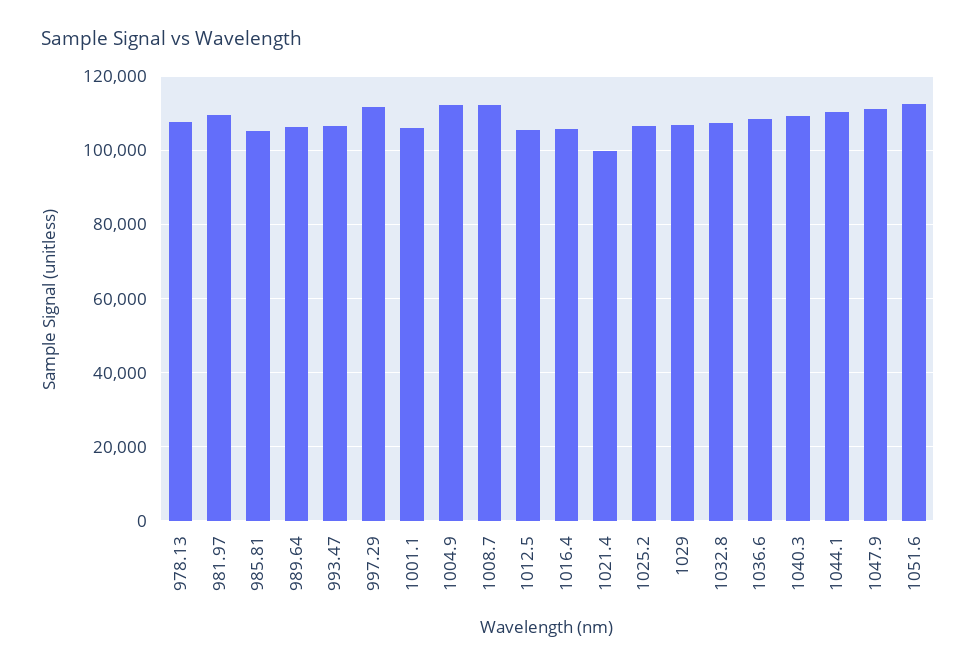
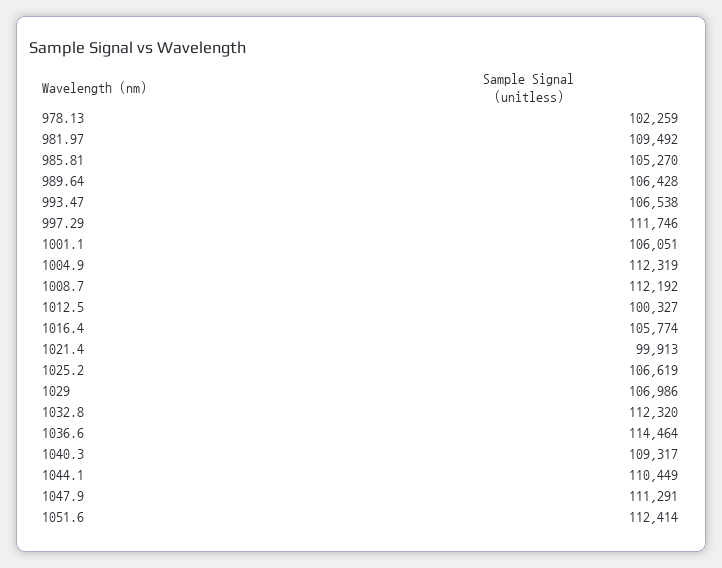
  {
-   "978.13": 108000,
+   "978.13": 102259,
    "981.97": 109492,
    "985.81": 105270,
    "989.64": 106428,
    "993.47": 106538,
    "997.29": 111746,
    "1001.1": 106051,
    "1004.9": 112319,
    "1008.7": 112192,
-   "1012.5": 106000,
+   "1012.5": 100327,
    "1016.4": 105774,
    "1021.4": 99913,
    "1025.2": 106619,
    "1029": 106986,
-   "1032.8": 108000,
+   "1032.8": 112320,
-   "1036.6": 108000,
+   "1036.6": 114464,
    "1040.3": 109317,
    "1044.1": 110449,
    "1047.9": 111291,
    "1051.6": 112414
  }

